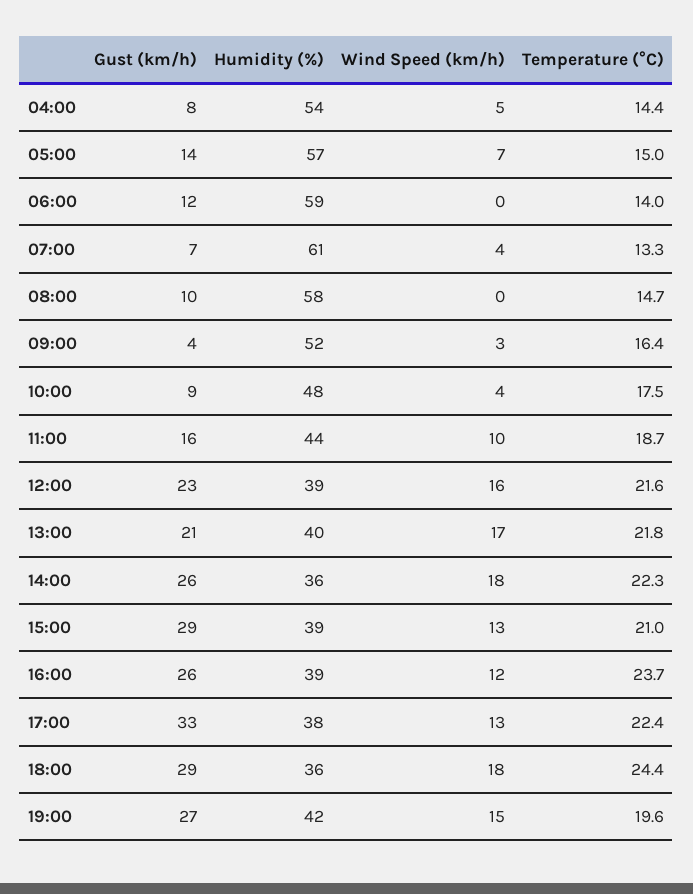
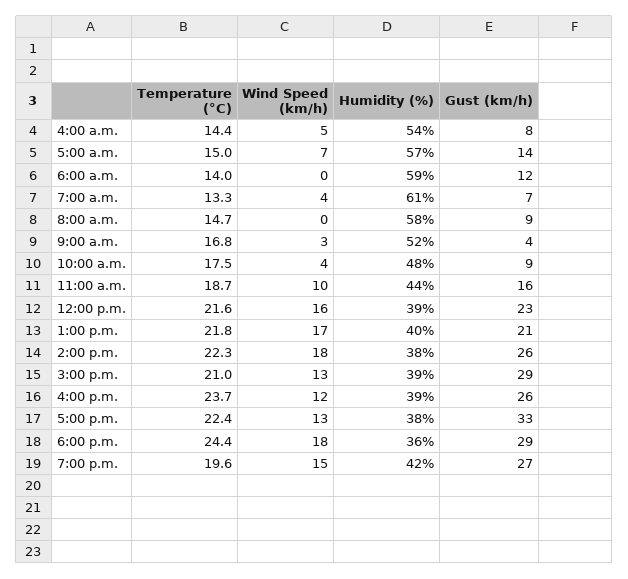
  {
    "Gust (km/h)": {
      "04:00": 8,
      "05:00": 14,
      "06:00": 12,
      "07:00": 7,
-     "08:00": 10,
+     "08:00": 9,
      "09:00": 4,
      "10:00": 9,
      "11:00": 16,
      "12:00": 23,
      "13:00": 21,
      "14:00": 26,
      "15:00": 29,
      "16:00": 26,
      "17:00": 33,
      "18:00": 29,
      "19:00": 27
    },
    "Humidity (%)": {
      "04:00": 54,
      "05:00": 57,
      "06:00": 59,
      "07:00": 61,
      "08:00": 58,
      "09:00": 52,
      "10:00": 48,
      "11:00": 44,
      "12:00": 39,
      "13:00": 40,
-     "14:00": 36,
+     "14:00": 38,
      "15:00": 39,
      "16:00": 39,
      "17:00": 38,
      "18:00": 36,
      "19:00": 42
    },
    "Wind Speed (km/h)": {
      "04:00": 5,
      "05:00": 7,
      "06:00": 0,
      "07:00": 4,
      "08:00": 0,
      "09:00": 3,
      "10:00": 4,
      "11:00": 10,
      "12:00": 16,
      "13:00": 17,
      "14:00": 18,
      "15:00": 13,
      "16:00": 12,
      "17:00": 13,
      "18:00": 18,
      "19:00": 15
    },
    "Temperature (°C)": {
      "04:00": 14.4,
      "05:00": 15,
      "06:00": 14,
      "07:00": 13.3,
      "08:00": 14.7,
-     "09:00": 16.4,
+     "09:00": 16.8,
      "10:00": 17.5,
      "11:00": 18.7,
      "12:00": 21.6,
      "13:00": 21.8,
      "14:00": 22.3,
      "15:00": 21,
      "16:00": 23.7,
      "17:00": 22.4,
      "18:00": 24.4,
      "19:00": 19.6
    }
  }

